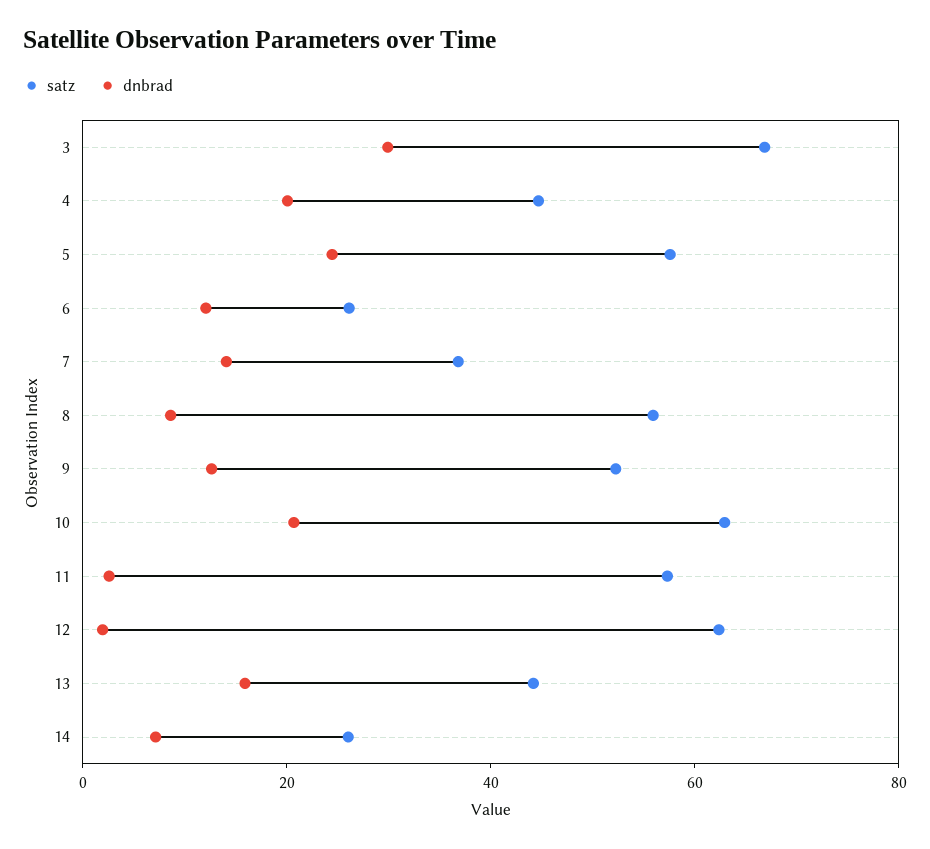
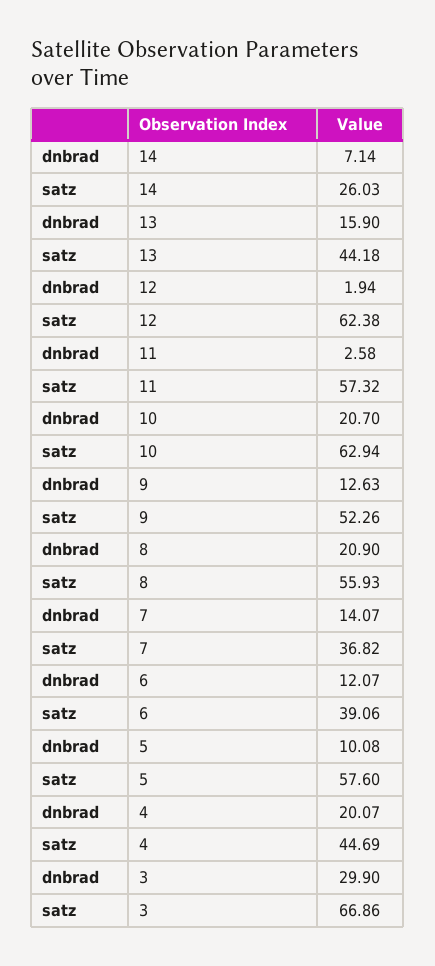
  {
    "satz": {
      "3": 66.86,
      "4": 44.69,
      "5": 57.6,
-     "6": 25,
+     "6": 39.06,
      "7": 36.82,
      "8": 55.93,
      "9": 52.26,
      "10": 62.94,
      "11": 57.32,
      "12": 62.38,
      "13": 44.18,
      "14": 26.03
    },
    "dnbrad": {
      "3": 29.9,
      "4": 20.07,
-     "5": 25,
+     "5": 10.08,
      "6": 12.07,
      "7": 14.07,
-     "8": 10,
+     "8": 20.9,
      "9": 12.63,
      "10": 20.7,
      "11": 2.58,
      "12": 1.94,
      "13": 15.9,
      "14": 7.14
    }
  }

